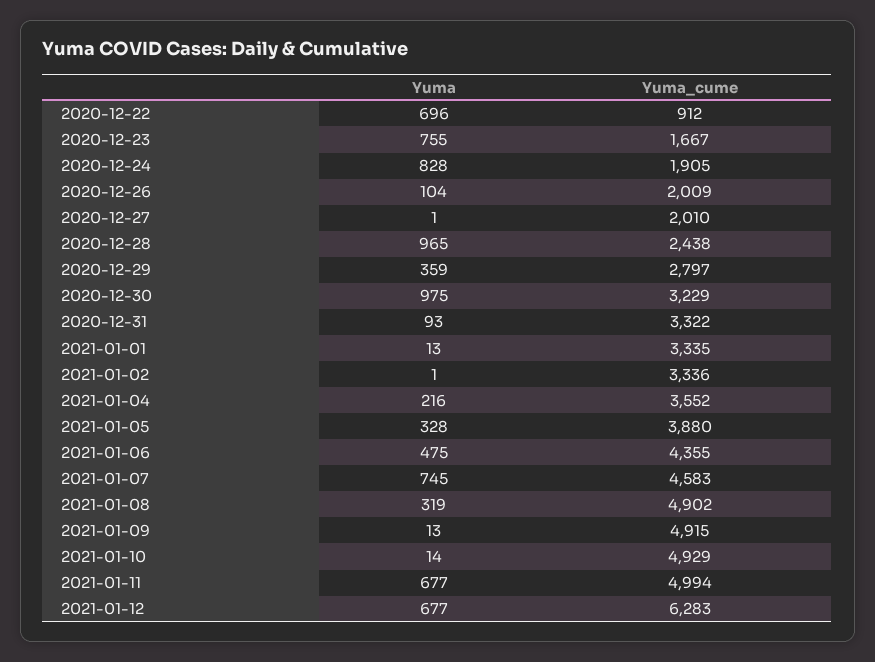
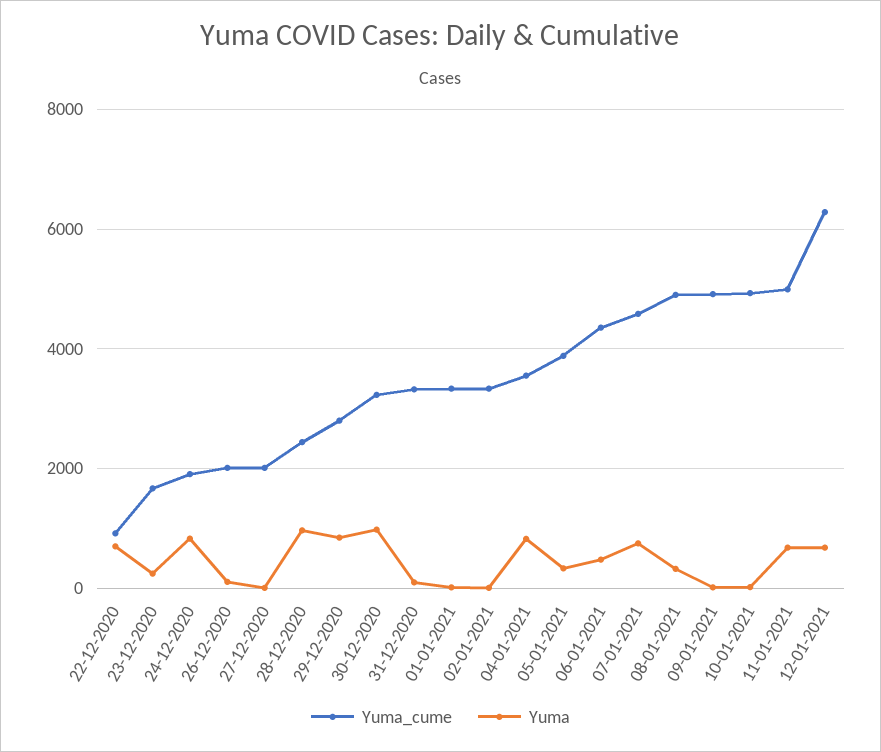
  {
    "Yuma": {
      "2020-12-22": 696,
-     "2020-12-23": 755,
+     "2020-12-23": 200,
      "2020-12-24": 828,
      "2020-12-26": 104,
      "2020-12-27": 1,
      "2020-12-28": 965,
-     "2020-12-29": 359,
+     "2020-12-29": 800,
      "2020-12-30": 975,
      "2020-12-31": 93,
      "2021-01-01": 13,
      "2021-01-02": 1,
-     "2021-01-04": 216,
+     "2021-01-04": 800,
      "2021-01-05": 328,
      "2021-01-06": 475,
      "2021-01-07": 745,
      "2021-01-08": 319,
      "2021-01-09": 13,
      "2021-01-10": 14,
      "2021-01-11": 677,
      "2021-01-12": 677
    },
    "Yuma_cume": {
      "2020-12-22": 912,
      "2020-12-23": 1667,
      "2020-12-24": 1905,
      "2020-12-26": 2009,
      "2020-12-27": 2010,
      "2020-12-28": 2438,
      "2020-12-29": 2797,
      "2020-12-30": 3229,
      "2020-12-31": 3322,
      "2021-01-01": 3335,
      "2021-01-02": 3336,
      "2021-01-04": 3552,
      "2021-01-05": 3880,
      "2021-01-06": 4355,
      "2021-01-07": 4583,
      "2021-01-08": 4902,
      "2021-01-09": 4915,
      "2021-01-10": 4929,
      "2021-01-11": 4994,
      "2021-01-12": 6283
    }
  }

